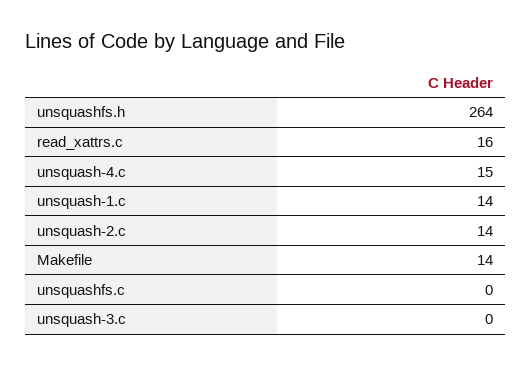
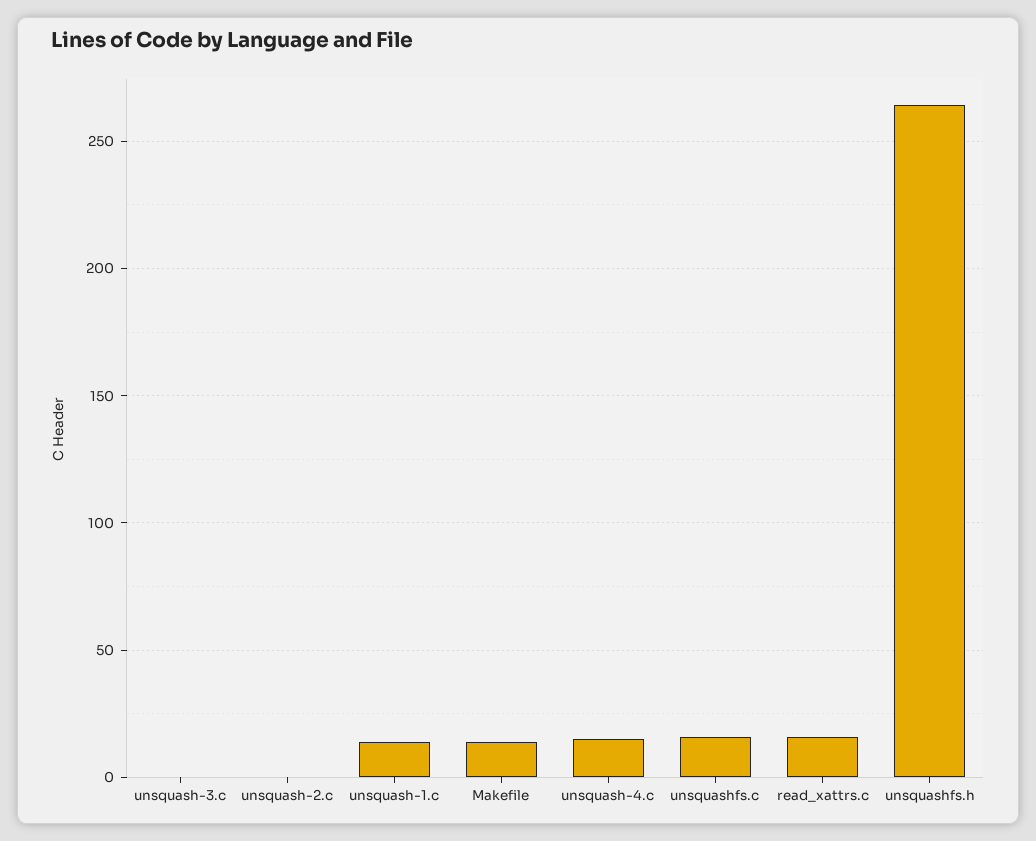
  {
    "unsquashfs.h": 264,
    "read_xattrs.c": 16,
    "unsquash-4.c": 15,
    "unsquash-1.c": 14,
-   "unsquash-2.c": 14,
+   "unsquash-2.c": 0,
    "Makefile": 14,
-   "unsquashfs.c": 0,
+   "unsquashfs.c": 15,
    "unsquash-3.c": 0
  }

